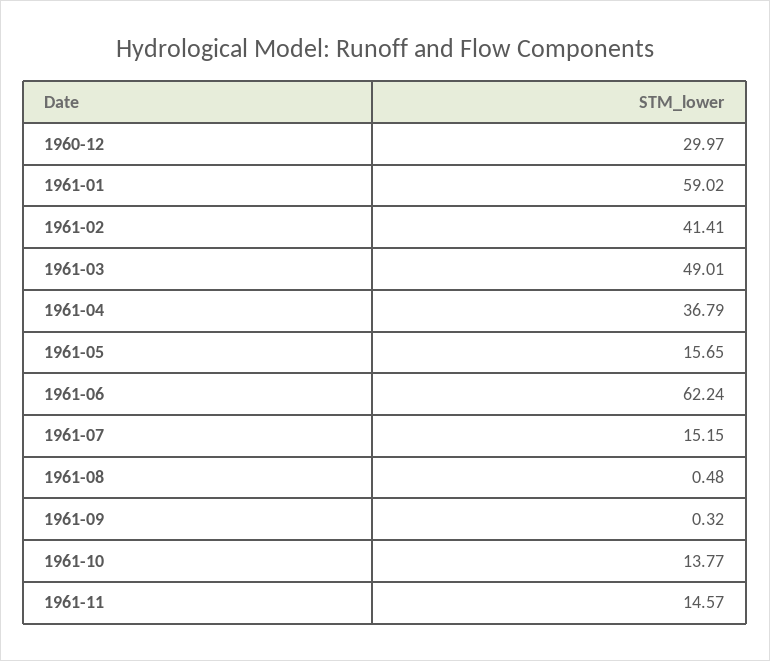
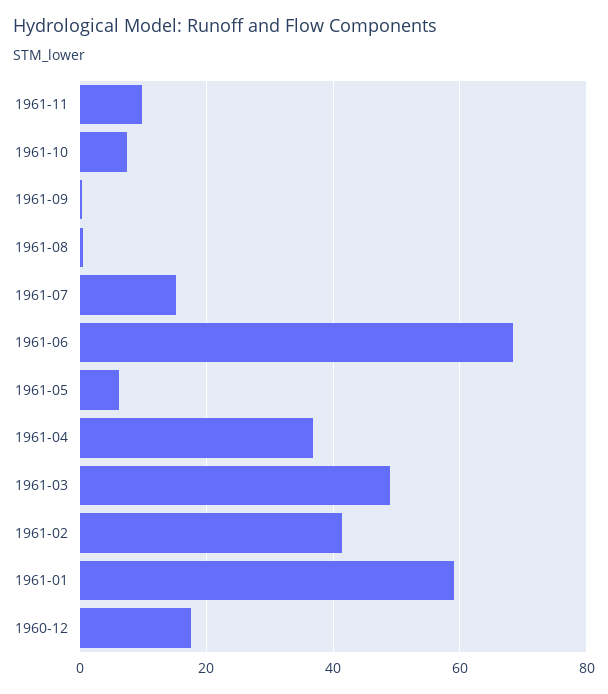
  {
-   "1960-12": 29.97,
+   "1960-12": 18,
    "1961-01": 59.02,
    "1961-02": 41.41,
    "1961-03": 49.01,
    "1961-04": 36.79,
-   "1961-05": 15.65,
+   "1961-05": 6,
-   "1961-06": 62.24,
+   "1961-06": 68,
    "1961-07": 15.15,
    "1961-08": 0.48,
    "1961-09": 0.32,
-   "1961-10": 13.77,
+   "1961-10": 8,
-   "1961-11": 14.57
+   "1961-11": 10
  }

